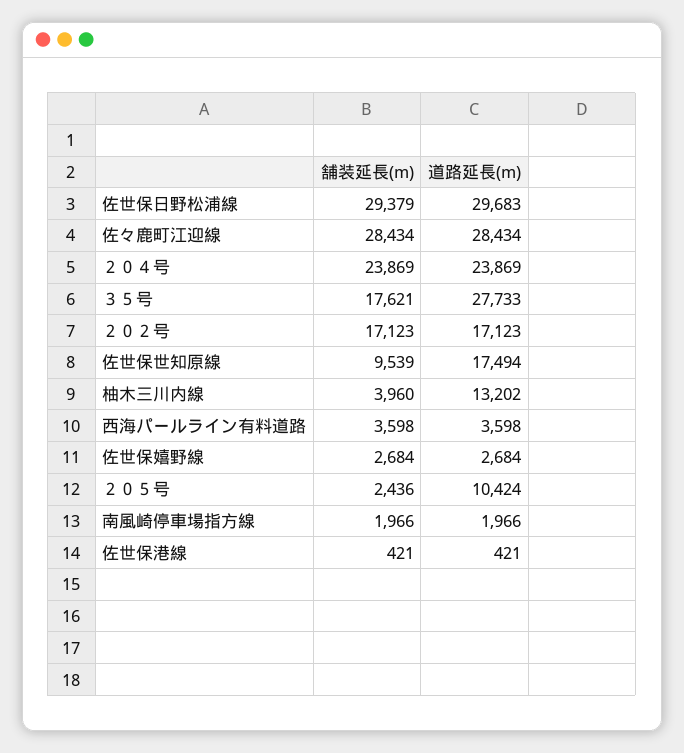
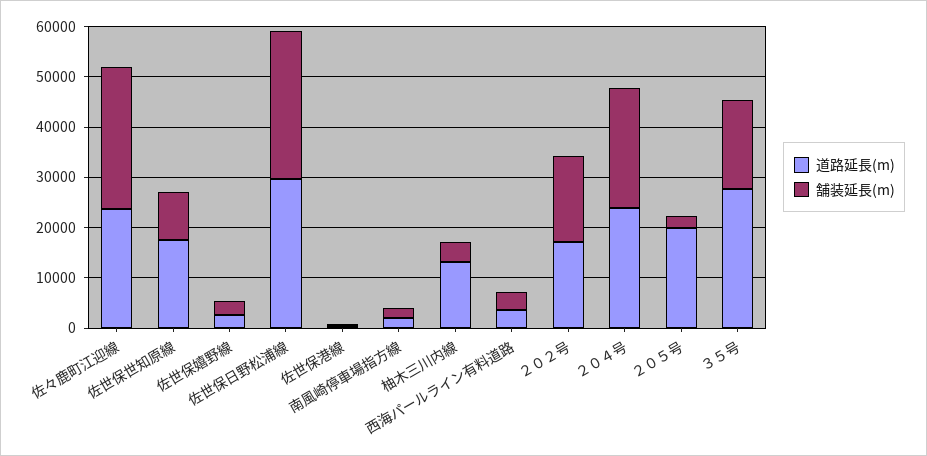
  {
    "舗装延長(m)": {
      "佐世保日野松浦線": 29379,
      "佐々鹿町江迎線": 28434,
      "２０４号": 23869,
      "３５号": 17621,
      "２０２号": 17123,
      "佐世保世知原線": 9539,
      "柚木三川内線": 3960,
      "西海パールライン有料道路": 3598,
      "佐世保嬉野線": 2684,
      "２０５号": 2436,
      "南風崎停車場指方線": 1966,
      "佐世保港線": 421
    },
    "道路延長(m)": {
      "佐世保日野松浦線": 29683,
-     "佐々鹿町江迎線": 28434,
+     "佐々鹿町江迎線": 24000,
      "２０４号": 23869,
      "３５号": 27733,
      "２０２号": 17123,
      "佐世保世知原線": 17494,
      "柚木三川内線": 13202,
      "西海パールライン有料道路": 3598,
      "佐世保嬉野線": 2684,
-     "２０５号": 10424,
+     "２０５号": 20000,
      "南風崎停車場指方線": 1966,
      "佐世保港線": 421
    }
  }

